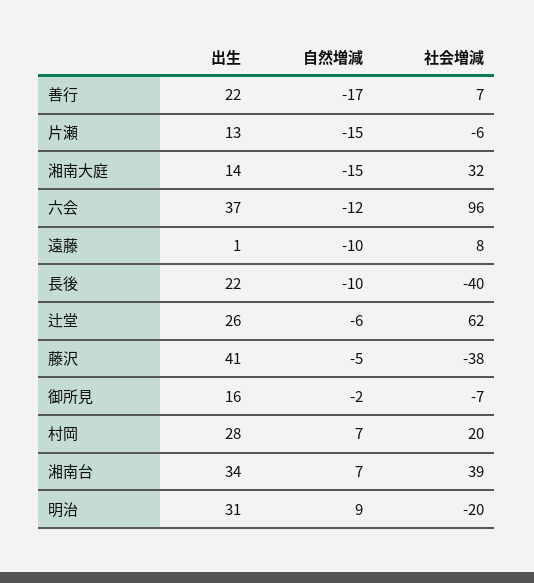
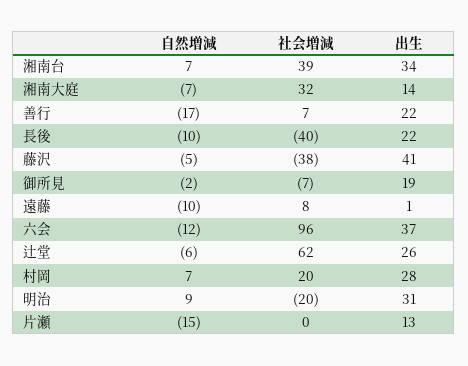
  {
    "出生": {
      "善行": 22,
      "片瀬": 13,
      "湘南大庭": 14,
      "六会": 37,
      "遠藤": 1,
      "長後": 22,
      "辻堂": 26,
      "藤沢": 41,
-     "御所見": 16,
+     "御所見": 19,
      "村岡": 28,
      "湘南台": 34,
      "明治": 31
    },
    "自然増減": {
      "善行": -17,
      "片瀬": -15,
-     "湘南大庭": -15,
+     "湘南大庭": -7,
      "六会": -12,
      "遠藤": -10,
      "長後": -10,
      "辻堂": -6,
      "藤沢": -5,
      "御所見": -2,
      "村岡": 7,
      "湘南台": 7,
      "明治": 9
    },
    "社会増減": {
      "善行": 7,
-     "片瀬": -6,
+     "片瀬": 0,
      "湘南大庭": 32,
      "六会": 96,
      "遠藤": 8,
      "長後": -40,
      "辻堂": 62,
      "藤沢": -38,
      "御所見": -7,
      "村岡": 20,
      "湘南台": 39,
      "明治": -20
    }
  }

